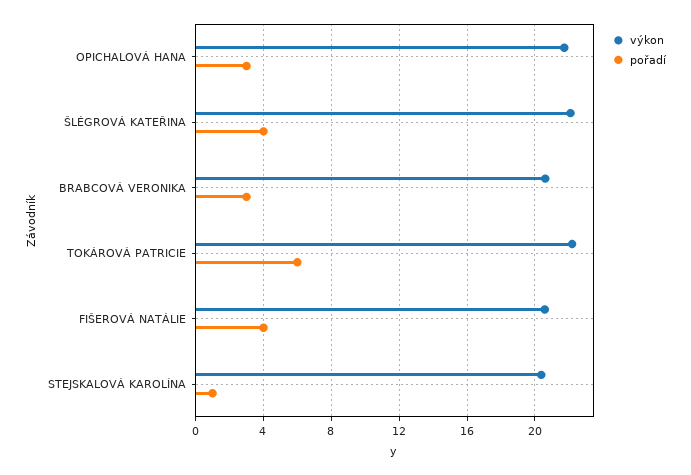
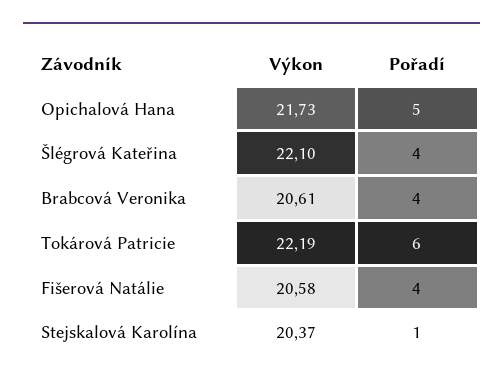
  {
    "výkon": {
      "OPICHALOVÁ HANA": 21.73,
      "ŠLÉGROVÁ KATEŘINA": 22.1,
      "BRABCOVÁ VERONIKA": 20.61,
      "TOKÁROVÁ PATRICIE": 22.19,
      "FIŠEROVÁ NATÁLIE": 20.58,
      "STEJSKALOVÁ KAROLÍNA": 20.37
    },
    "pořadí": {
-     "OPICHALOVÁ HANA": 3,
+     "OPICHALOVÁ HANA": 5,
      "ŠLÉGROVÁ KATEŘINA": 4,
-     "BRABCOVÁ VERONIKA": 3,
+     "BRABCOVÁ VERONIKA": 4,
      "TOKÁROVÁ PATRICIE": 6,
      "FIŠEROVÁ NATÁLIE": 4,
      "STEJSKALOVÁ KAROLÍNA": 1
    }
  }

